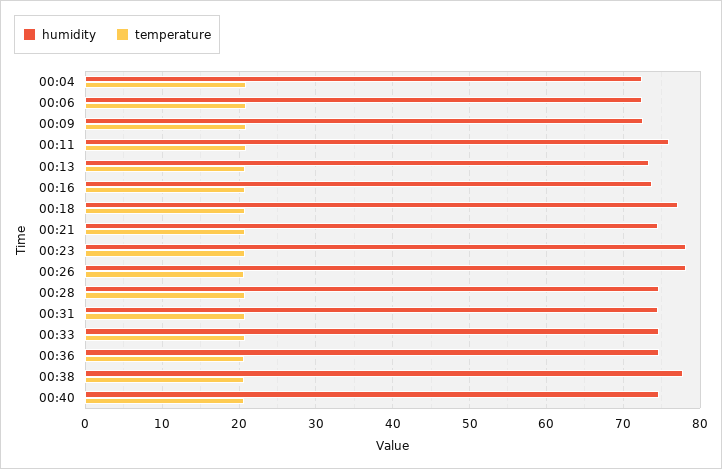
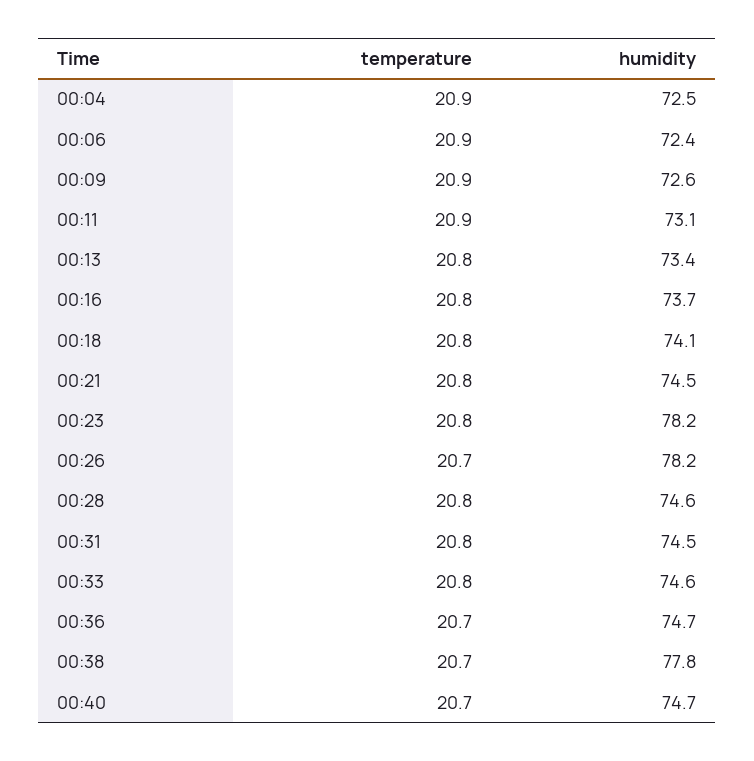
  {
    "humidity": {
      "00:04": 72.5,
      "00:06": 72.4,
      "00:09": 72.6,
-     "00:11": 76,
+     "00:11": 73.1,
      "00:13": 73.4,
      "00:16": 73.7,
-     "00:18": 77,
+     "00:18": 74.1,
      "00:21": 74.5,
      "00:23": 78.2,
      "00:26": 78.2,
      "00:28": 74.6,
      "00:31": 74.5,
      "00:33": 74.6,
      "00:36": 74.7,
      "00:38": 77.8,
      "00:40": 74.7
    },
    "temperature": {
      "00:04": 20.9,
      "00:06": 20.9,
      "00:09": 20.9,
      "00:11": 20.9,
      "00:13": 20.8,
      "00:16": 20.8,
      "00:18": 20.8,
      "00:21": 20.8,
      "00:23": 20.8,
      "00:26": 20.7,
      "00:28": 20.8,
      "00:31": 20.8,
      "00:33": 20.8,
      "00:36": 20.7,
      "00:38": 20.7,
      "00:40": 20.7
    }
  }

